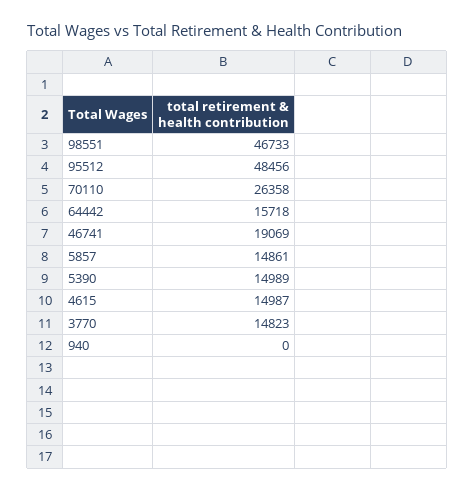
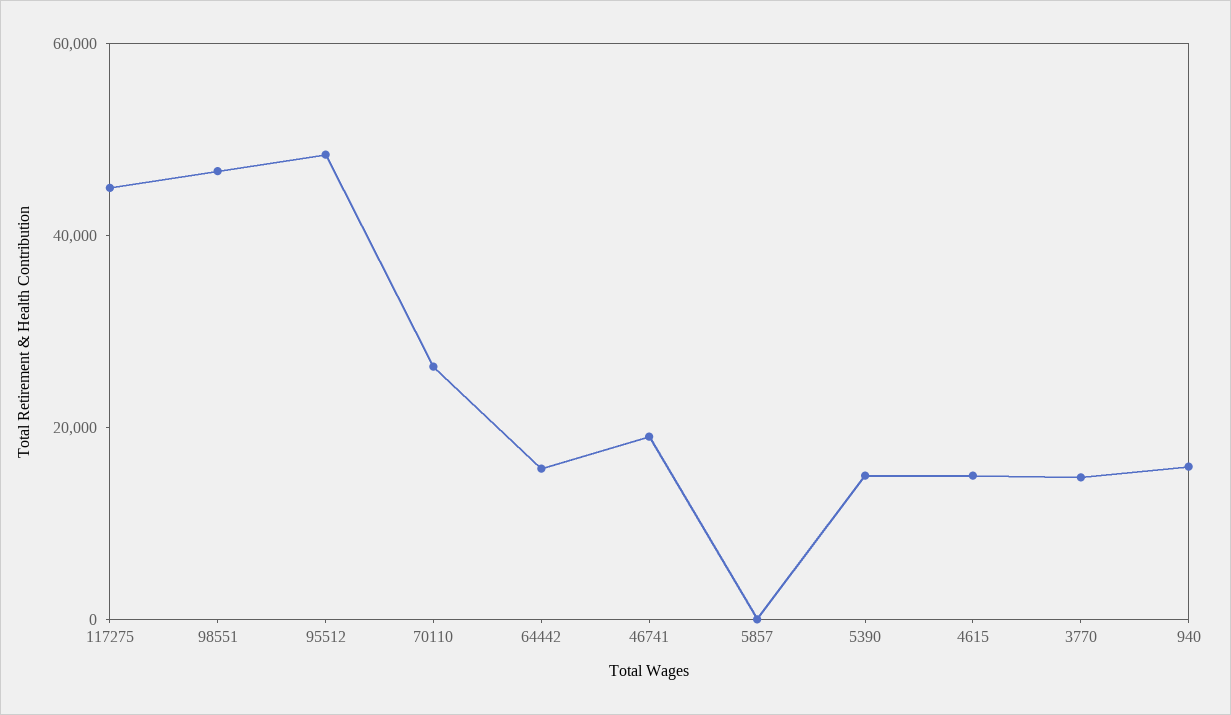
  {
    "98551": 46733,
    "95512": 48456,
    "70110": 26358,
    "64442": 15718,
    "46741": 19069,
-   "5857": 14861,
+   "5857": 0,
    "5390": 14989,
    "4615": 14987,
    "3770": 14823,
-   "940": 0
+   "940": 15000,
+   "117275": 45000
  }

